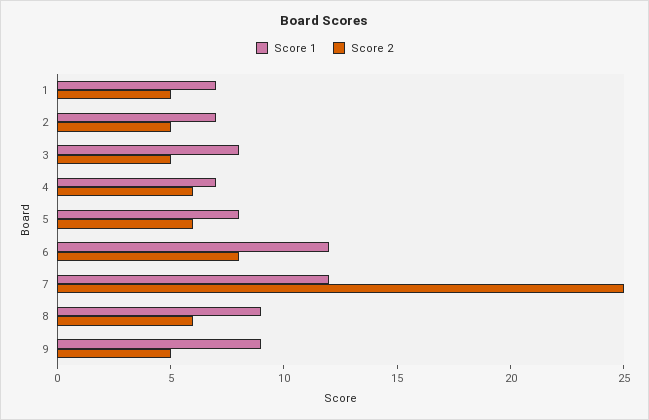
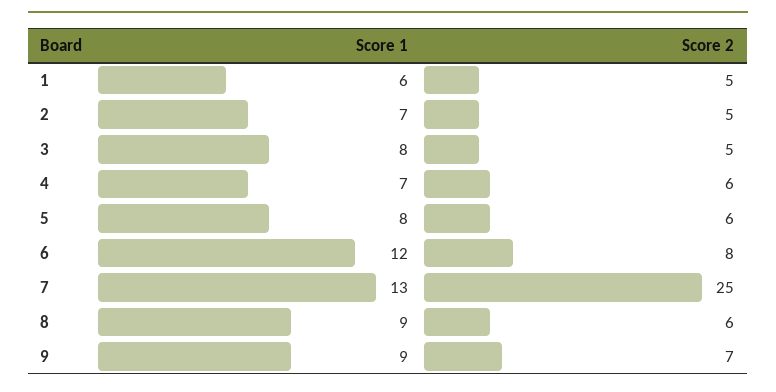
  {
    "Score 1": {
-     "1": 7,
+     "1": 6,
      "2": 7,
      "3": 8,
      "4": 7,
      "5": 8,
      "6": 12,
-     "7": 12,
+     "7": 13,
      "8": 9,
      "9": 9
    },
    "Score 2": {
      "1": 5,
      "2": 5,
      "3": 5,
      "4": 6,
      "5": 6,
      "6": 8,
      "7": 25,
      "8": 6,
-     "9": 5
+     "9": 7
    }
  }

